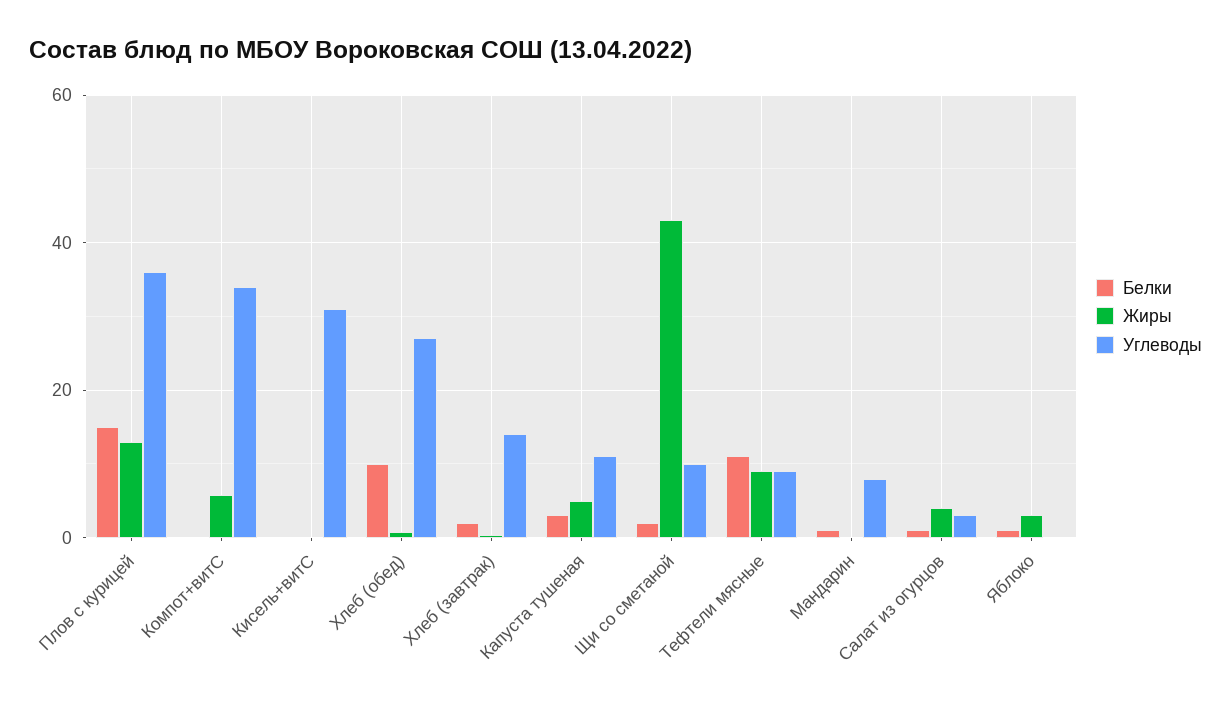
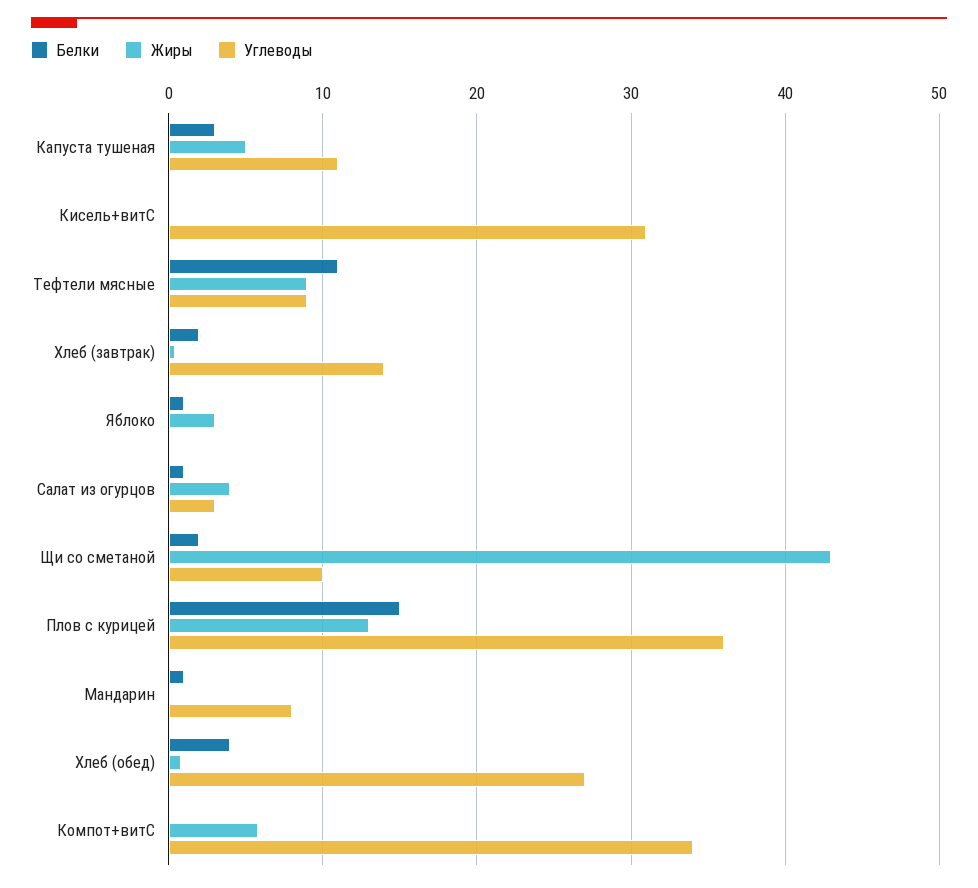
  {
    "Белки": {
      "Плов с курицей": 15,
      "Компот+витС": 0,
      "Кисель+витС": 0,
-     "Хлеб (обед)": 10,
+     "Хлеб (обед)": 4,
      "Хлеб (завтрак)": 2,
      "Капуста тушеная": 3,
      "Щи со сметаной": 2,
      "Тефтели мясные": 11,
      "Мандарин": 1,
      "Салат из огурцов": 1,
      "Яблоко": 1
    },
    "Жиры": {
      "Плов с курицей": 13,
      "Компот+витС": 6,
      "Кисель+витС": 0,
      "Хлеб (обед)": 1,
      "Хлеб (завтрак)": 0,
      "Капуста тушеная": 5,
      "Щи со сметаной": 43,
      "Тефтели мясные": 9,
      "Мандарин": 0,
      "Салат из огурцов": 4,
      "Яблоко": 3
    },
    "Углеводы": {
      "Плов с курицей": 36,
      "Компот+витС": 34,
      "Кисель+витС": 31,
      "Хлеб (обед)": 27,
      "Хлеб (завтрак)": 14,
      "Капуста тушеная": 11,
      "Щи со сметаной": 10,
      "Тефтели мясные": 9,
      "Мандарин": 8,
      "Салат из огурцов": 3,
      "Яблоко": 0
    }
  }

